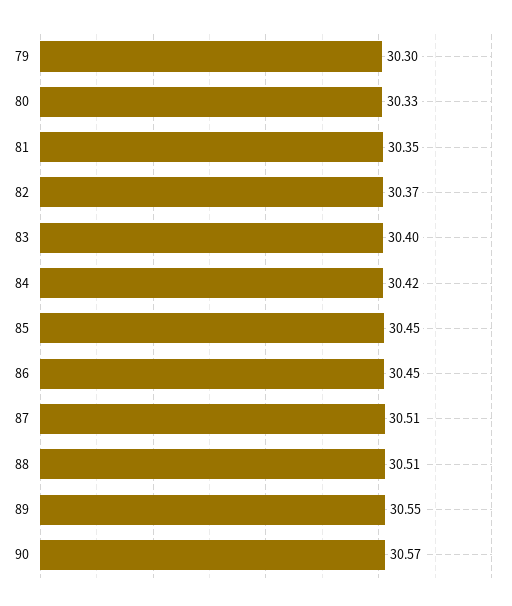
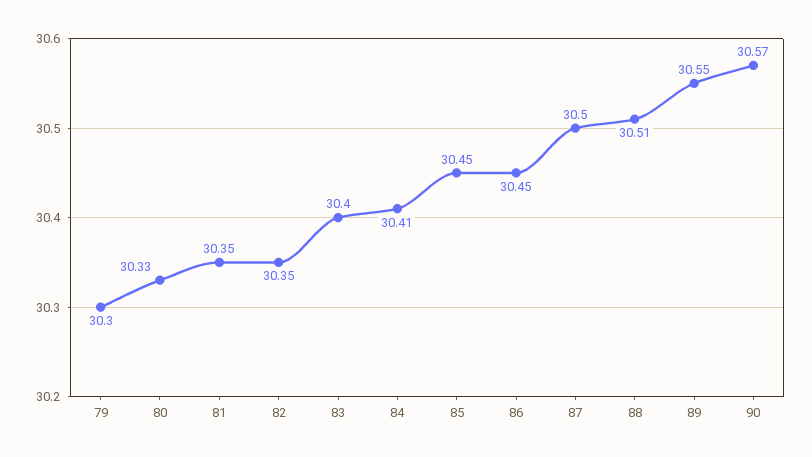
  {
    "79": 30.3,
    "80": 30.33,
    "81": 30.35,
-   "82": 30.37,
+   "82": 30.35,
    "83": 30.4,
-   "84": 30.42,
+   "84": 30.41,
    "85": 30.45,
    "86": 30.45,
-   "87": 30.51,
+   "87": 30.5,
    "88": 30.51,
    "89": 30.55,
    "90": 30.57
  }

